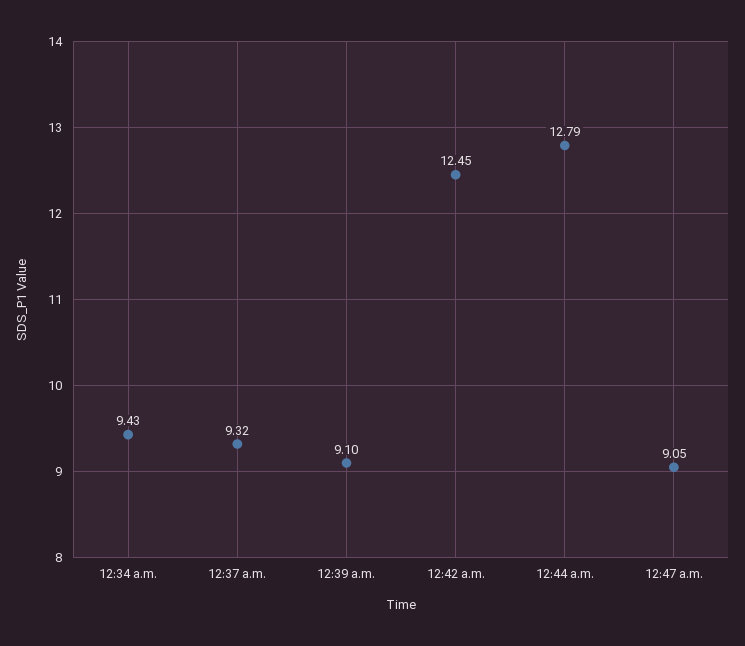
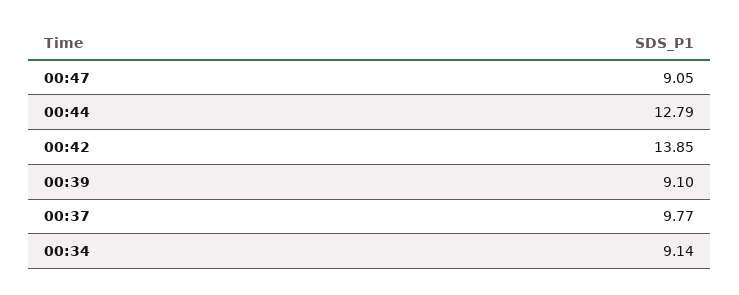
  {
-   "12:34 a.m.": 9.43,
+   "12:34 a.m.": 9.14,
-   "12:37 a.m.": 9.32,
+   "12:37 a.m.": 9.77,
    "12:39 a.m.": 9.1,
-   "12:42 a.m.": 12.45,
+   "12:42 a.m.": 13.85,
    "12:44 a.m.": 12.79,
    "12:47 a.m.": 9.05
  }

